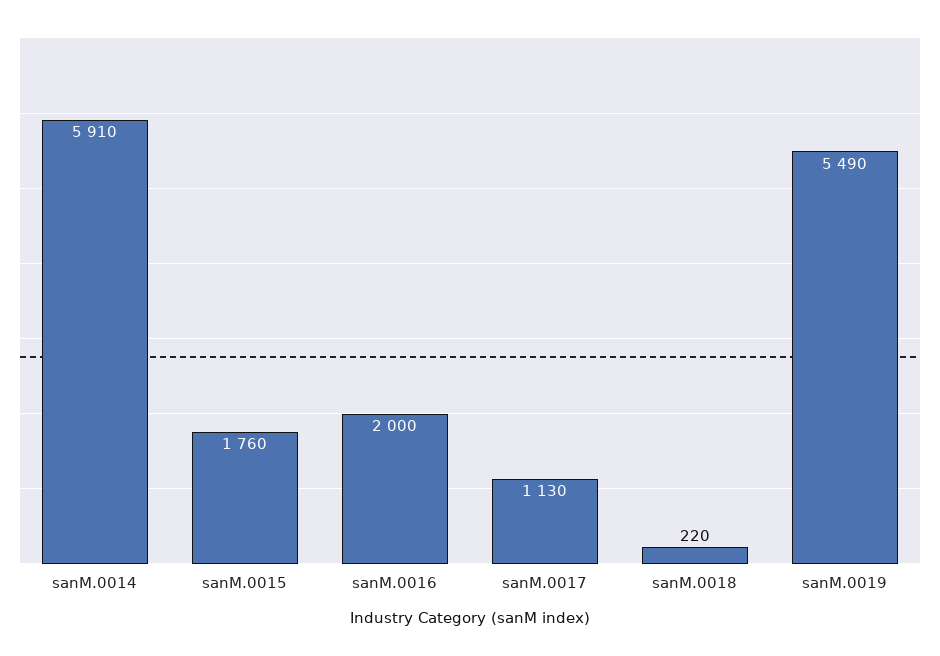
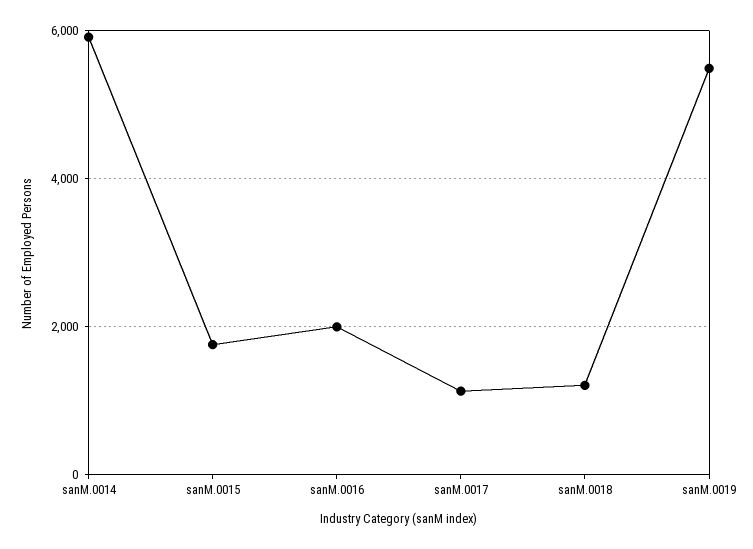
  {
    "sanM.0014": 5910,
    "sanM.0015": 1760,
    "sanM.0016": 2000,
    "sanM.0017": 1130,
-   "sanM.0018": 220,
+   "sanM.0018": 1200,
    "sanM.0019": 5490
  }

